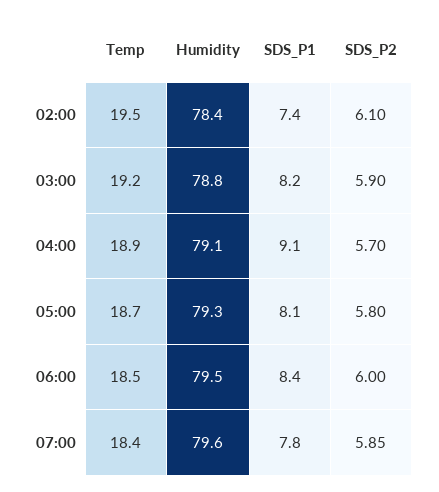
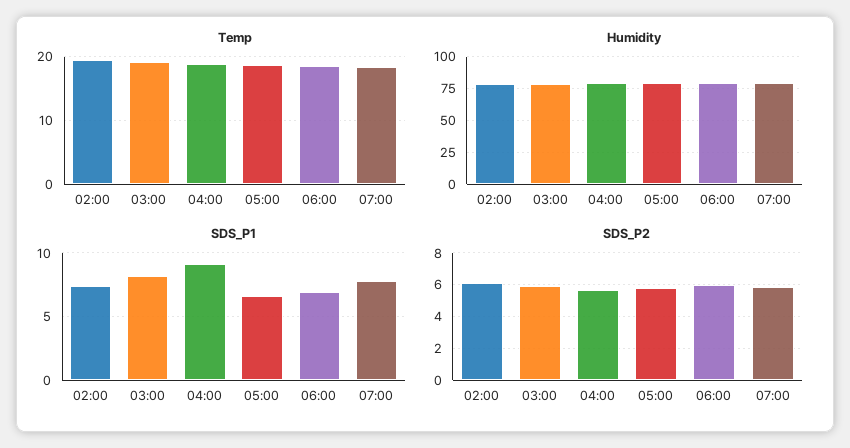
  {
    "Temp": {
      "02:00": 19.5,
      "03:00": 19.2,
      "04:00": 18.9,
      "05:00": 18.7,
      "06:00": 18.5,
      "07:00": 18.4
    },
    "Humidity": {
      "02:00": 78.4,
      "03:00": 78.8,
      "04:00": 79.1,
      "05:00": 79.3,
      "06:00": 79.5,
      "07:00": 79.6
    },
    "SDS_P1": {
      "02:00": 7.4,
      "03:00": 8.2,
      "04:00": 9.1,
-     "05:00": 8.1,
+     "05:00": 6.5,
-     "06:00": 8.4,
+     "06:00": 7,
      "07:00": 7.8
    },
    "SDS_P2": {
      "02:00": 6.1,
      "03:00": 5.9,
      "04:00": 5.7,
      "05:00": 5.8,
      "06:00": 6,
      "07:00": 5.85
    }
  }

